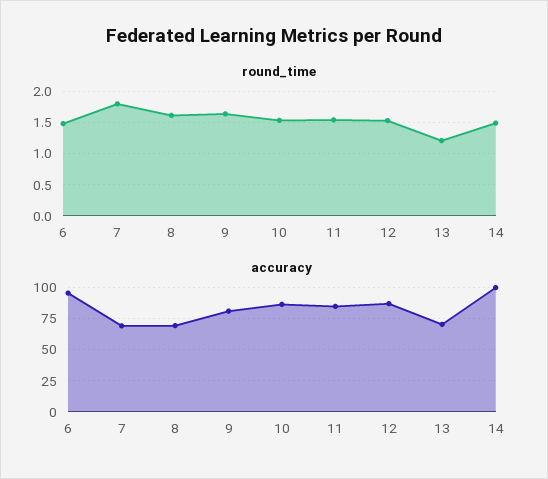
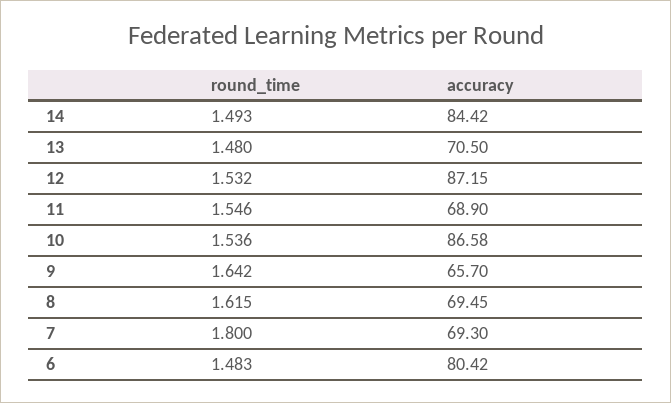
  {
    "round_time": {
      "6": 1.483,
      "7": 1.8,
      "8": 1.615,
      "9": 1.642,
      "10": 1.536,
      "11": 1.546,
      "12": 1.532,
-     "13": 1.2,
+     "13": 1.48,
      "14": 1.493
    },
    "accuracy": {
-     "6": 95,
+     "6": 80.42,
      "7": 69.3,
      "8": 69.45,
-     "9": 80,
+     "9": 65.7,
      "10": 86.58,
-     "11": 85,
+     "11": 68.9,
      "12": 87.15,
      "13": 70.5,
-     "14": 100
+     "14": 84.42
    }
  }

